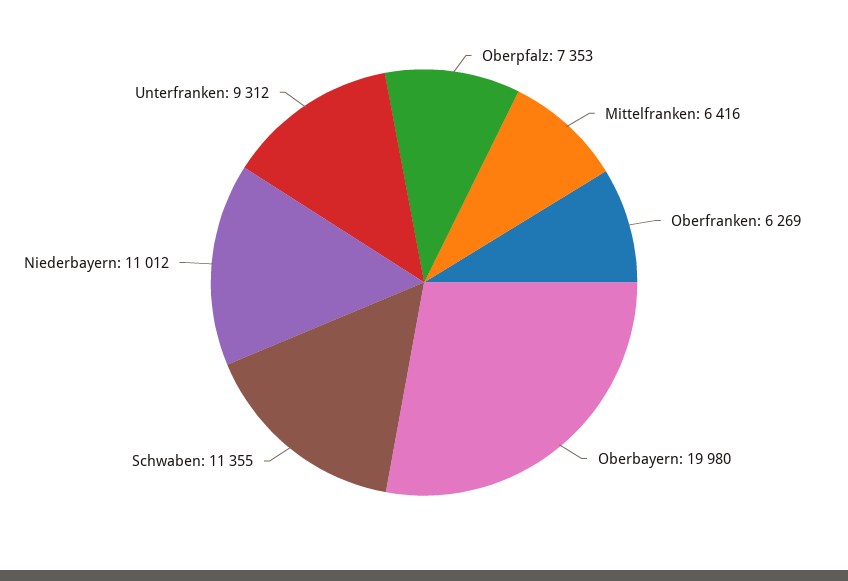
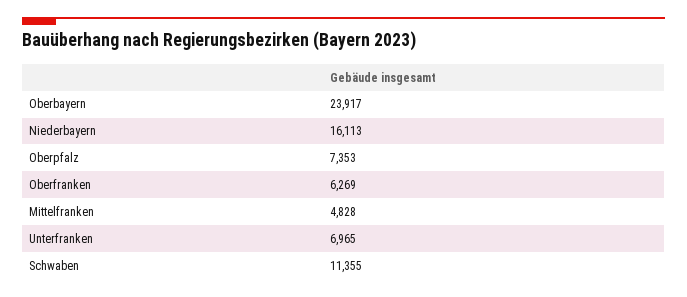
  {
    "Oberpfalz": 7353,
-   "Mittelfranken": 6416,
+   "Mittelfranken": 4828,
    "Oberfranken": 6269,
-   "Oberbayern": 19980,
+   "Oberbayern": 23917,
    "Schwaben": 11355,
-   "Niederbayern": 11012,
+   "Niederbayern": 16113,
-   "Unterfranken": 9312
+   "Unterfranken": 6965
  }

